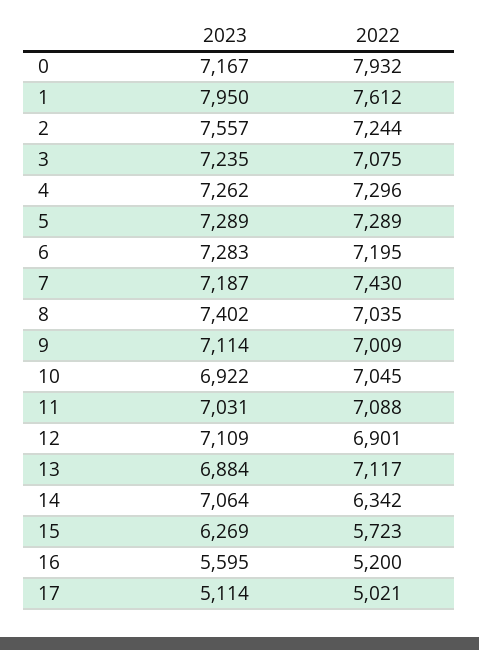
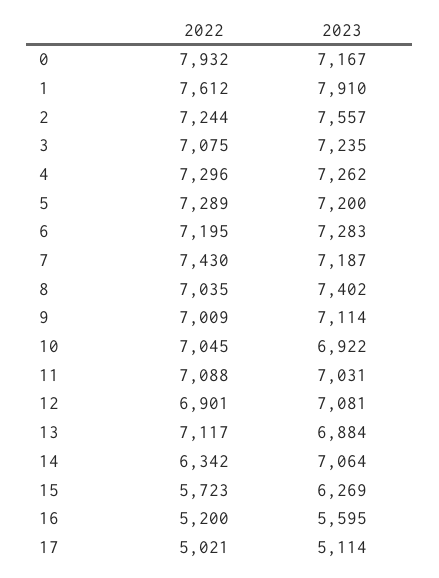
  {
    "2023": {
      "0": 7167,
-     "1": 7950,
+     "1": 7910,
      "2": 7557,
      "3": 7235,
      "4": 7262,
-     "5": 7289,
+     "5": 7200,
      "6": 7283,
      "7": 7187,
      "8": 7402,
      "9": 7114,
      "10": 6922,
      "11": 7031,
-     "12": 7109,
+     "12": 7081,
      "13": 6884,
      "14": 7064,
      "15": 6269,
      "16": 5595,
      "17": 5114
    },
    "2022": {
      "0": 7932,
      "1": 7612,
      "2": 7244,
      "3": 7075,
      "4": 7296,
      "5": 7289,
      "6": 7195,
      "7": 7430,
      "8": 7035,
      "9": 7009,
      "10": 7045,
      "11": 7088,
      "12": 6901,
      "13": 7117,
      "14": 6342,
      "15": 5723,
      "16": 5200,
      "17": 5021
    }
  }

